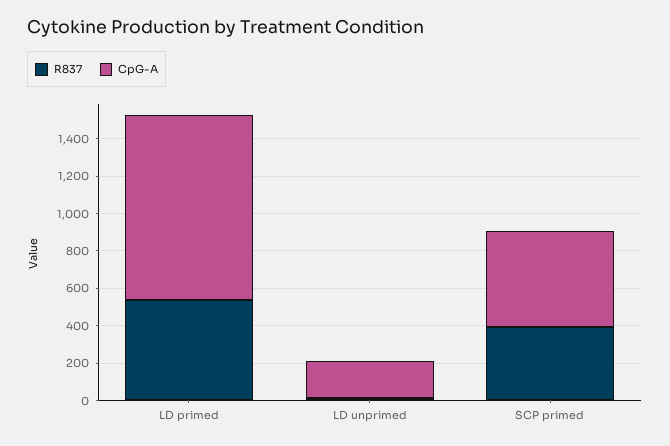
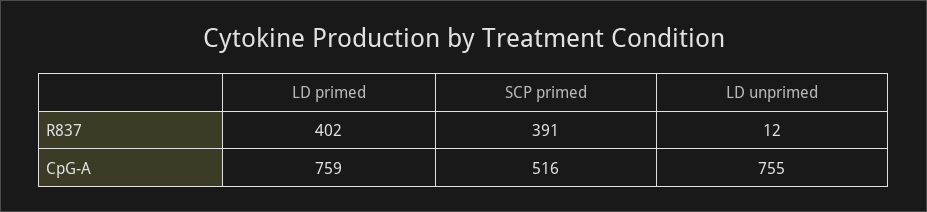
  {
    "R837": {
-     "LD primed": 550,
+     "LD primed": 402,
      "LD unprimed": 12,
      "SCP primed": 391
    },
    "CpG-A": {
-     "LD primed": 1000,
+     "LD primed": 759,
-     "LD unprimed": 200,
+     "LD unprimed": 755,
      "SCP primed": 516
    }
  }

